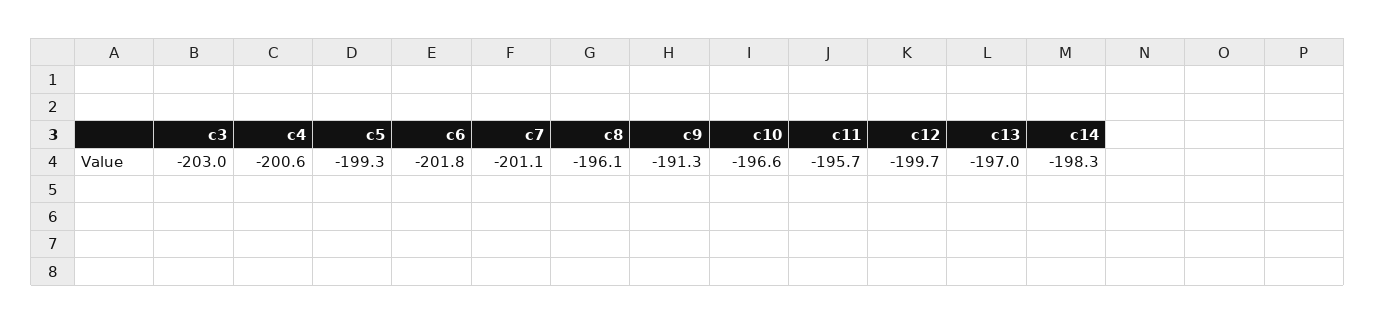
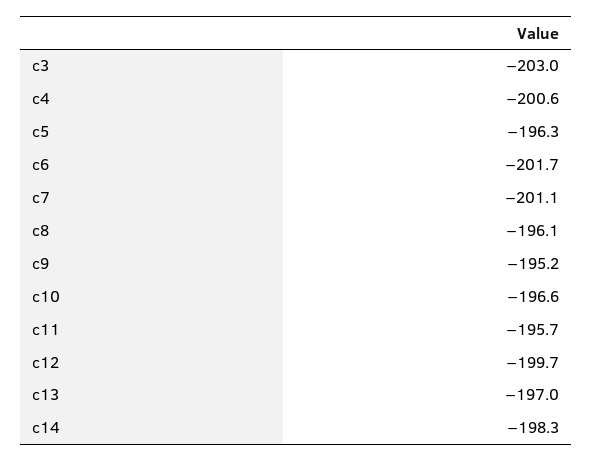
  {
    "c3": -203,
    "c4": -200.6,
-   "c5": -199.3,
+   "c5": -196.3,
-   "c6": -201.8,
+   "c6": -201.7,
    "c7": -201.1,
    "c8": -196.1,
-   "c9": -191.3,
+   "c9": -195.2,
    "c10": -196.6,
    "c11": -195.7,
    "c12": -199.7,
    "c13": -197,
    "c14": -198.3
  }

